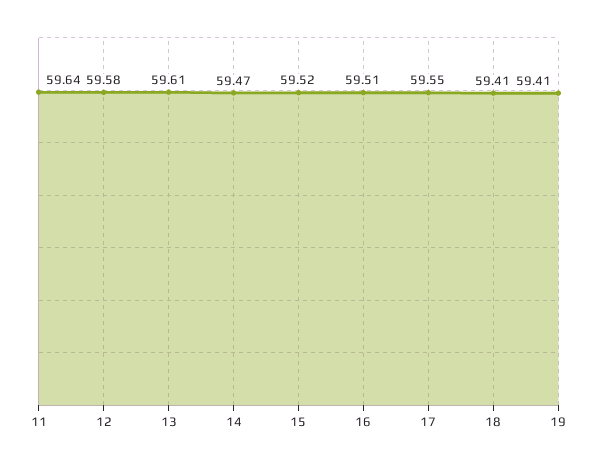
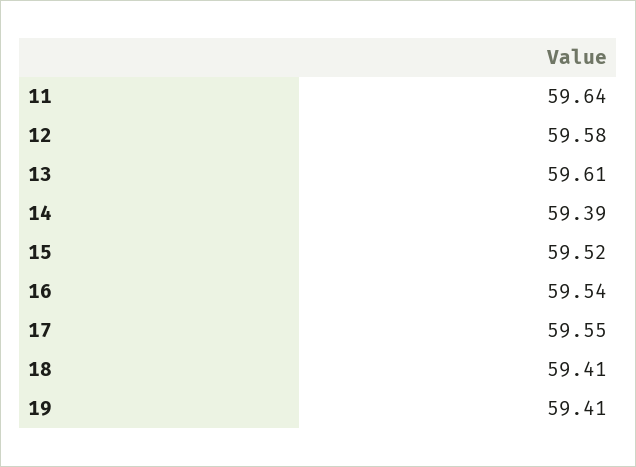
  {
    "11": 59.64,
    "12": 59.58,
    "13": 59.61,
-   "14": 59.47,
+   "14": 59.39,
    "15": 59.52,
-   "16": 59.51,
+   "16": 59.54,
    "17": 59.55,
    "18": 59.41,
    "19": 59.41
  }

